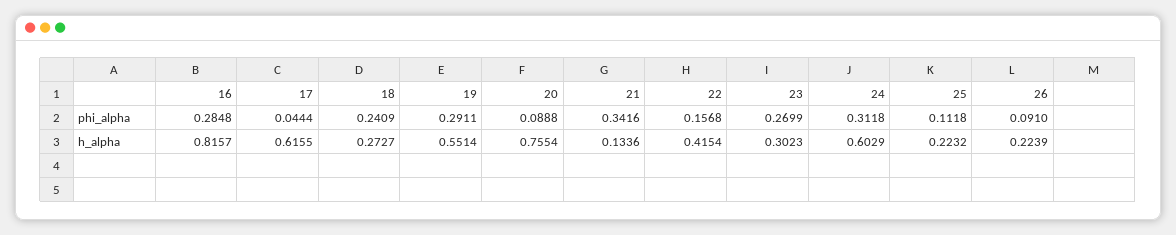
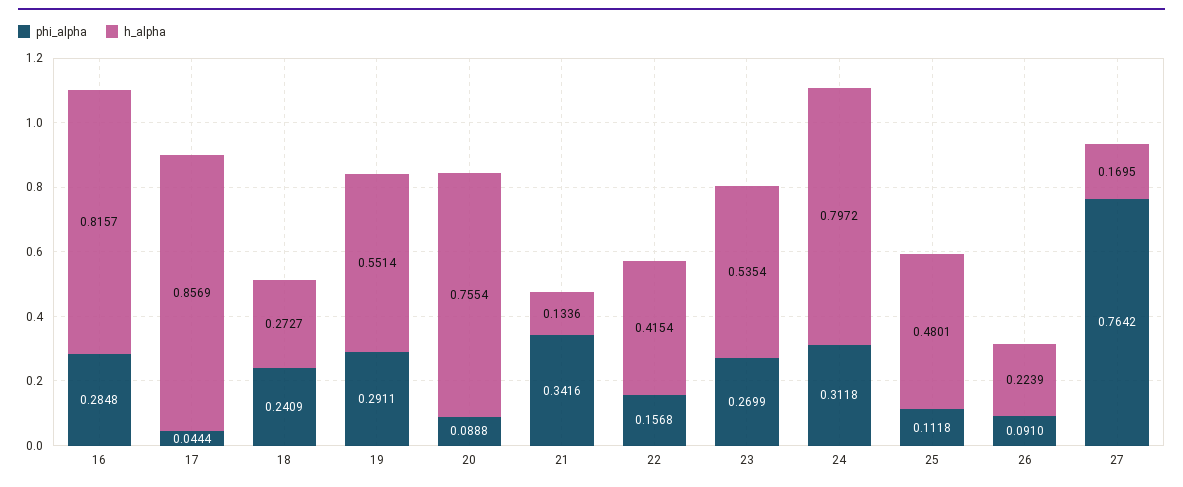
  {
    "phi_alpha": {
      "16": 0.2848,
      "17": 0.0444,
      "18": 0.2409,
      "19": 0.2911,
      "20": 0.0888,
      "21": 0.3416,
      "22": 0.1568,
      "23": 0.2699,
      "24": 0.3118,
      "25": 0.1118,
-     "26": 0.091
+     "26": 0.091,
+     "27": 0.7642
    },
    "h_alpha": {
      "16": 0.8157,
-     "17": 0.6155,
+     "17": 0.8569,
      "18": 0.2727,
      "19": 0.5514,
      "20": 0.7554,
      "21": 0.1336,
      "22": 0.4154,
-     "23": 0.3023,
+     "23": 0.5354,
-     "24": 0.6029,
+     "24": 0.7972,
-     "25": 0.2232,
+     "25": 0.4801,
-     "26": 0.2239
+     "26": 0.2239,
+     "27": 0.1695
    }
  }

